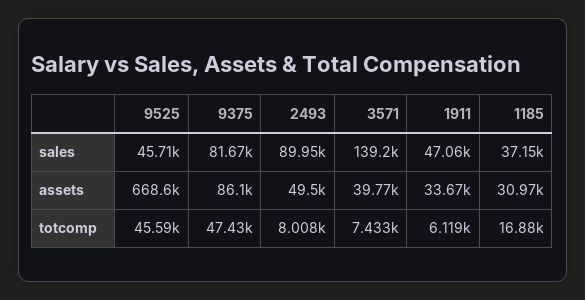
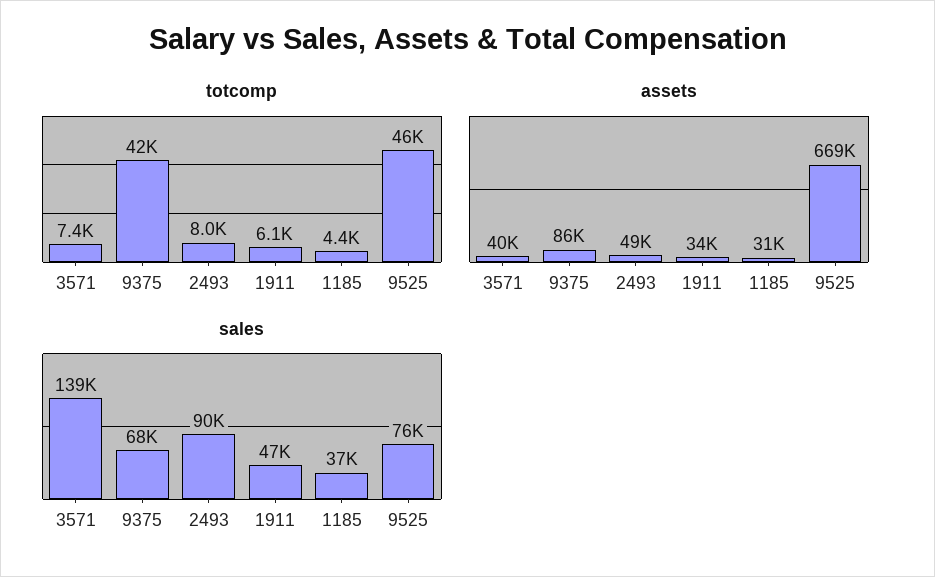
  {
    "sales": {
-     "9525": 45710,
+     "9525": 76000,
-     "9375": 81670,
+     "9375": 68000,
      "2493": 89950,
      "3571": 139200,
      "1911": 47060,
      "1185": 37150
    },
    "assets": {
      "9525": 668600,
      "9375": 86100,
      "2493": 49500,
      "3571": 39770,
      "1911": 33670,
      "1185": 30970
    },
    "totcomp": {
      "9525": 45590,
-     "9375": 47430,
+     "9375": 42000,
      "2493": 8008,
      "3571": 7433,
      "1911": 6119,
-     "1185": 16880
+     "1185": 4400
    }
  }

